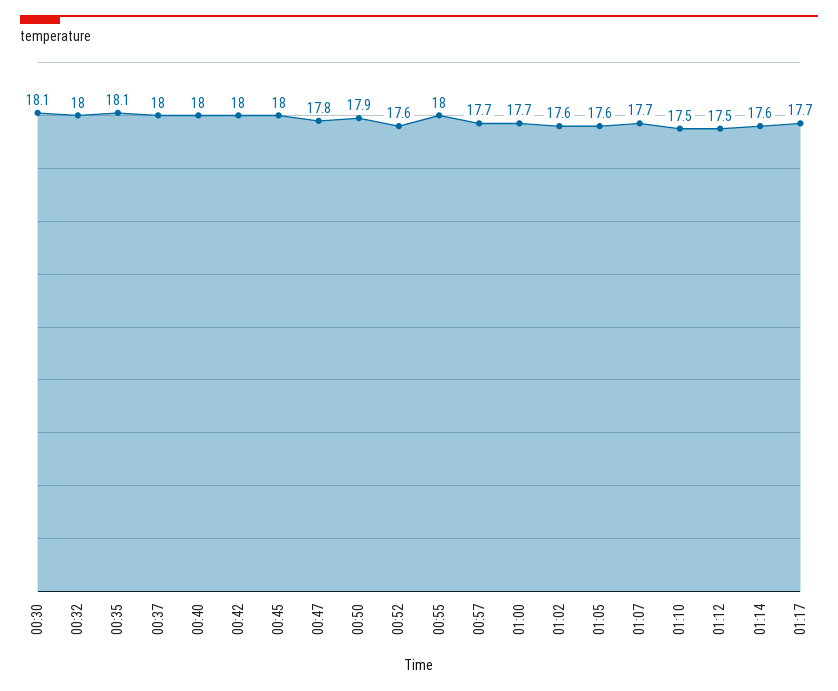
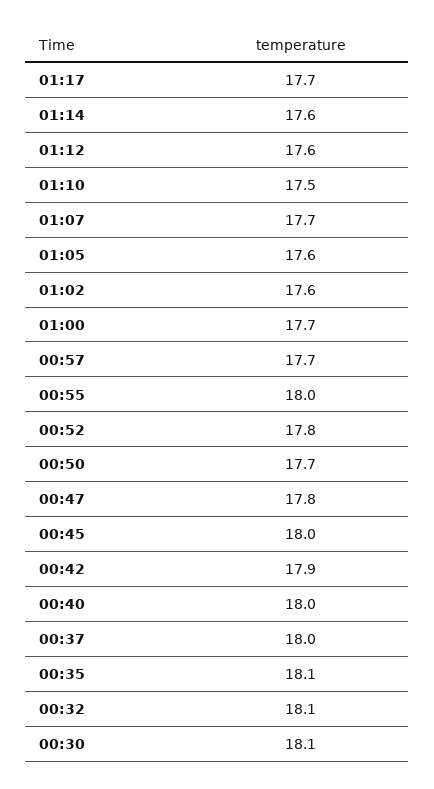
  {
    "00:30": 18.1,
-   "00:32": 18,
+   "00:32": 18.1,
    "00:35": 18.1,
    "00:37": 18,
    "00:40": 18,
-   "00:42": 18,
+   "00:42": 17.9,
    "00:45": 18,
    "00:47": 17.8,
-   "00:50": 17.9,
+   "00:50": 17.7,
-   "00:52": 17.6,
+   "00:52": 17.8,
    "00:55": 18,
    "00:57": 17.7,
    "01:00": 17.7,
    "01:02": 17.6,
    "01:05": 17.6,
    "01:07": 17.7,
    "01:10": 17.5,
-   "01:12": 17.5,
+   "01:12": 17.6,
    "01:14": 17.6,
    "01:17": 17.7
  }

